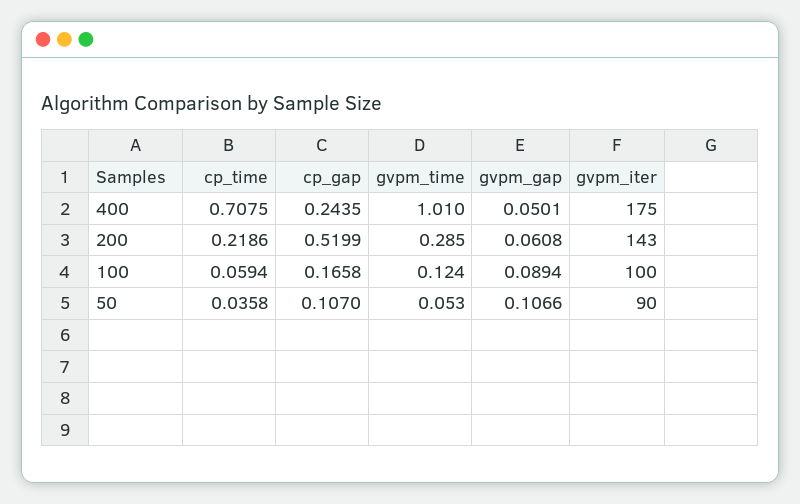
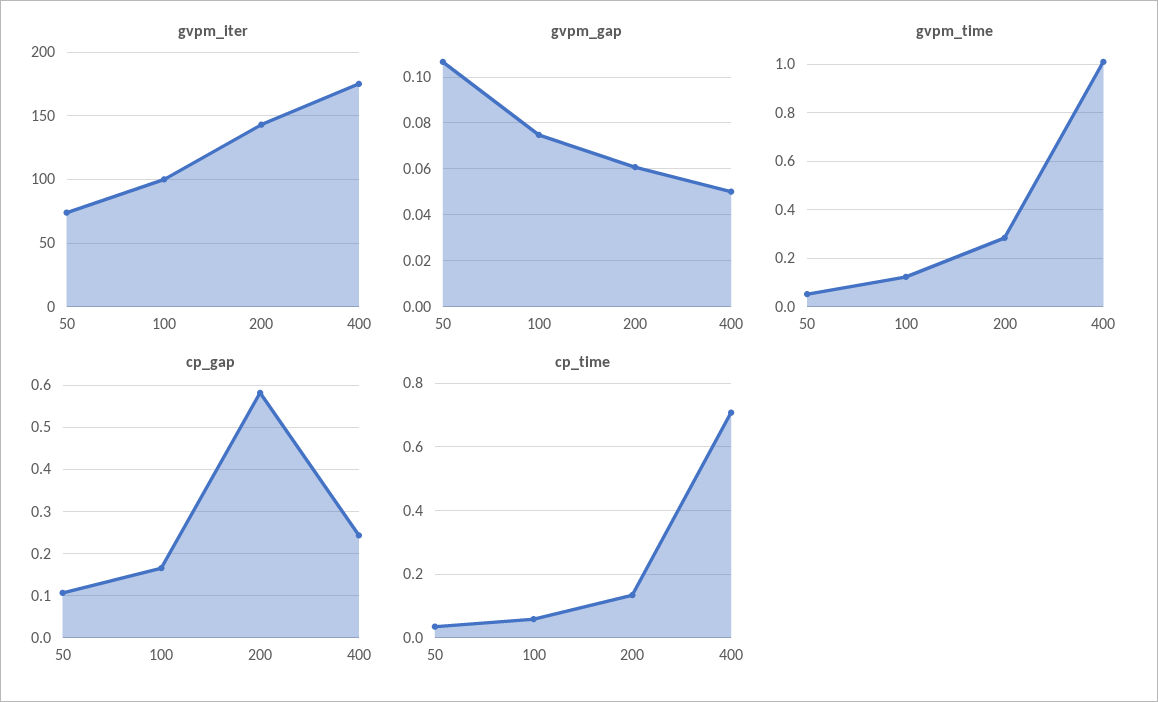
  {
    "cp_time": {
      "400": 0.7075,
-     "200": 0.2186,
+     "200": 0.14,
      "100": 0.0594,
      "50": 0.0358
    },
    "cp_gap": {
      "400": 0.2435,
-     "200": 0.5199,
+     "200": 0.58,
      "100": 0.1658,
      "50": 0.107
    },
    "gvpm_time": {
      "400": 1.01,
      "200": 0.285,
      "100": 0.124,
      "50": 0.053
    },
    "gvpm_gap": {
      "400": 0.0501,
      "200": 0.0608,
-     "100": 0.0894,
+     "100": 0.075,
      "50": 0.1066
    },
    "gvpm_iter": {
      "400": 175,
      "200": 143,
      "100": 100,
-     "50": 90
+     "50": 75
    }
  }

